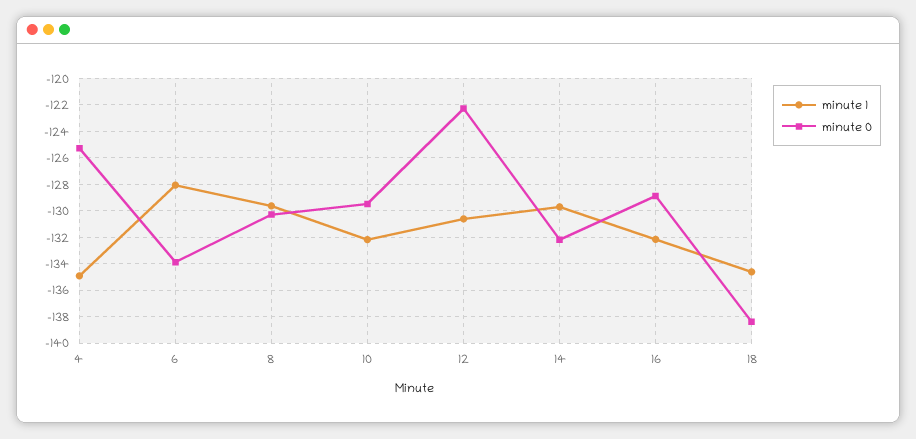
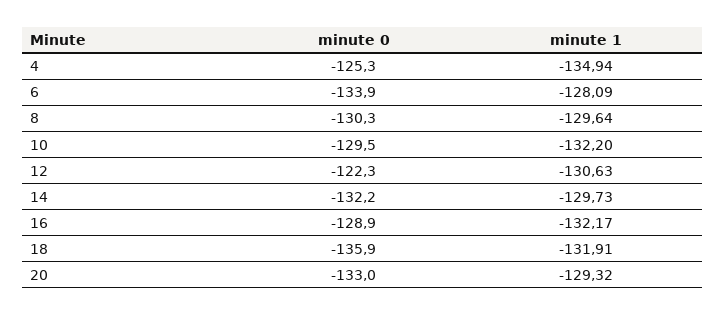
  {
    "minute 1": {
      "4": -134.94,
      "6": -128.09,
      "8": -129.64,
      "10": -132.2,
      "12": -130.63,
      "14": -129.73,
      "16": -132.17,
-     "18": -134.5
+     "18": -131.91,
+     "20": -129.32
    },
    "minute 0": {
      "4": -125.3,
      "6": -133.9,
      "8": -130.3,
      "10": -129.5,
      "12": -122.3,
      "14": -132.2,
      "16": -128.9,
-     "18": -138.5
+     "18": -135.9,
+     "20": -133
    }
  }

